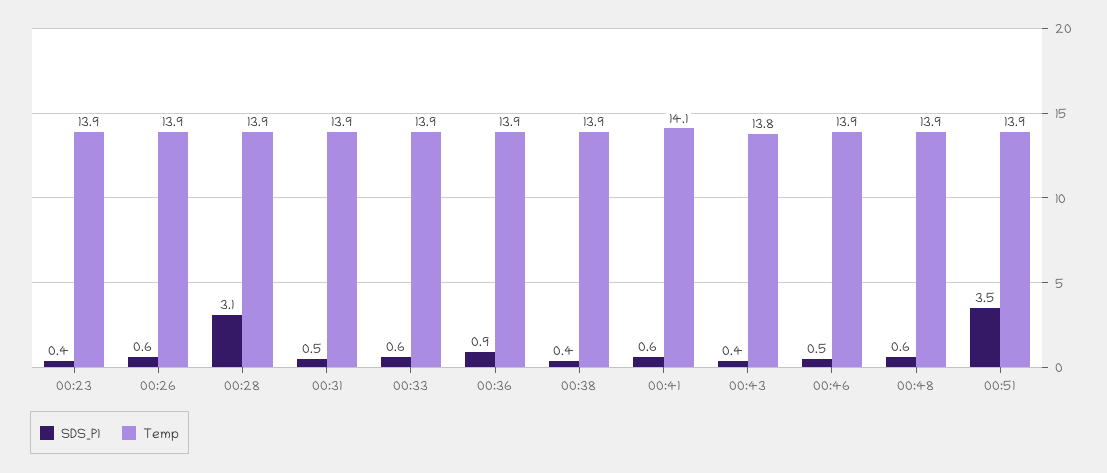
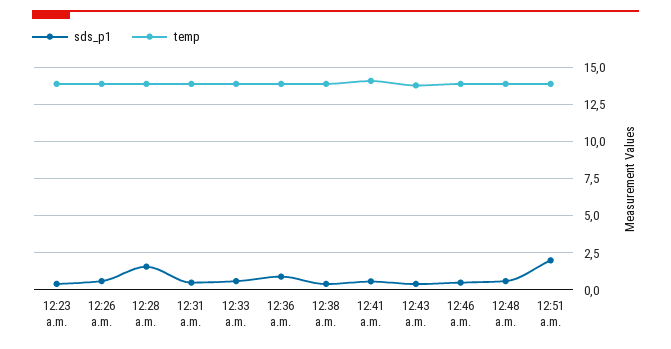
  {
    "SDS_P1": {
      "00:23": 0.4,
      "00:26": 0.6,
-     "00:28": 3.1,
+     "00:28": 1.5,
      "00:31": 0.5,
      "00:33": 0.6,
      "00:36": 0.9,
      "00:38": 0.4,
      "00:41": 0.6,
      "00:43": 0.4,
      "00:46": 0.5,
      "00:48": 0.6,
-     "00:51": 3.5
+     "00:51": 2
    },
    "Temp": {
      "00:23": 13.9,
      "00:26": 13.9,
      "00:28": 13.9,
      "00:31": 13.9,
      "00:33": 13.9,
      "00:36": 13.9,
      "00:38": 13.9,
      "00:41": 14.1,
      "00:43": 13.8,
      "00:46": 13.9,
      "00:48": 13.9,
      "00:51": 13.9
    }
  }

